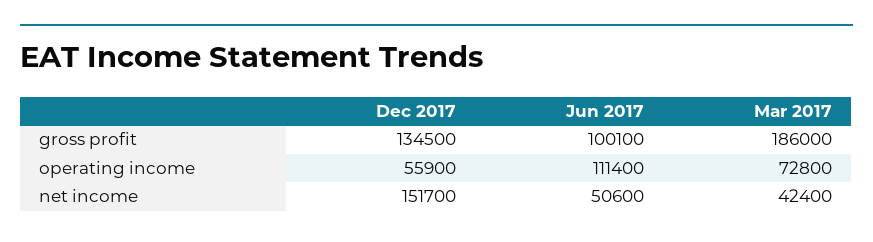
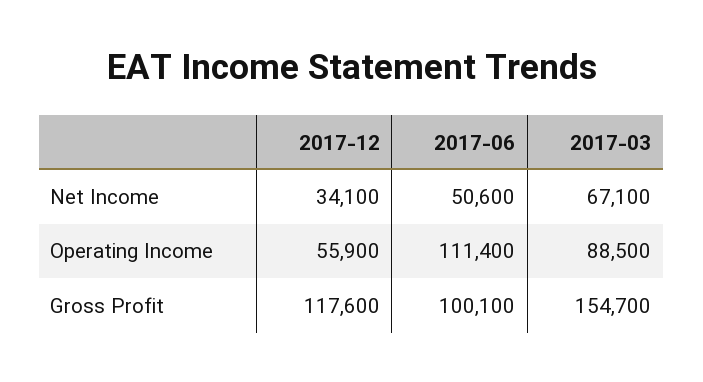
  {
    "Dec 2017": {
-     "gross profit": 134500,
+     "gross profit": 117600,
      "operating income": 55900,
-     "net income": 151700
+     "net income": 34100
    },
    "Jun 2017": {
      "gross profit": 100100,
      "operating income": 111400,
      "net income": 50600
    },
    "Mar 2017": {
-     "gross profit": 186000,
+     "gross profit": 154700,
-     "operating income": 72800,
+     "operating income": 88500,
-     "net income": 42400
+     "net income": 67100
    }
  }

